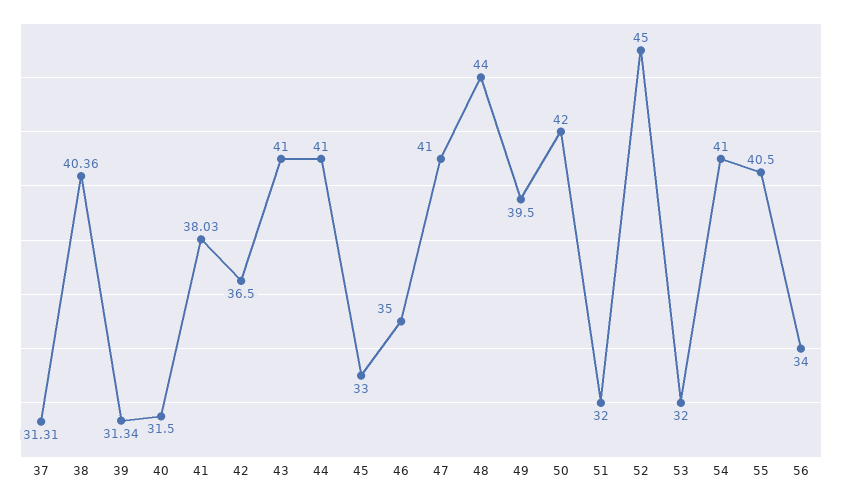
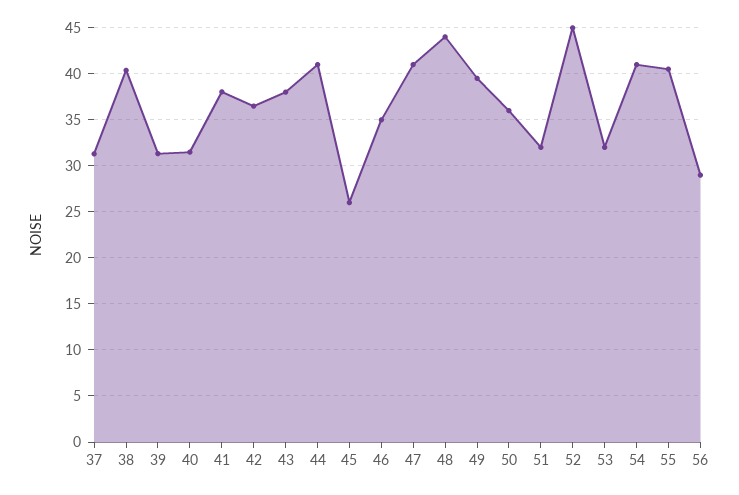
  {
    "37": 31.31,
    "38": 40.36,
    "39": 31.34,
    "40": 31.5,
    "41": 38.03,
    "42": 36.5,
-   "43": 41,
+   "43": 38,
    "44": 41,
-   "45": 33,
+   "45": 26,
    "46": 35,
    "47": 41,
    "48": 44,
    "49": 39.5,
-   "50": 42,
+   "50": 36,
    "51": 32,
    "52": 45,
    "53": 32,
    "54": 41,
    "55": 40.5,
-   "56": 34
+   "56": 29
  }

